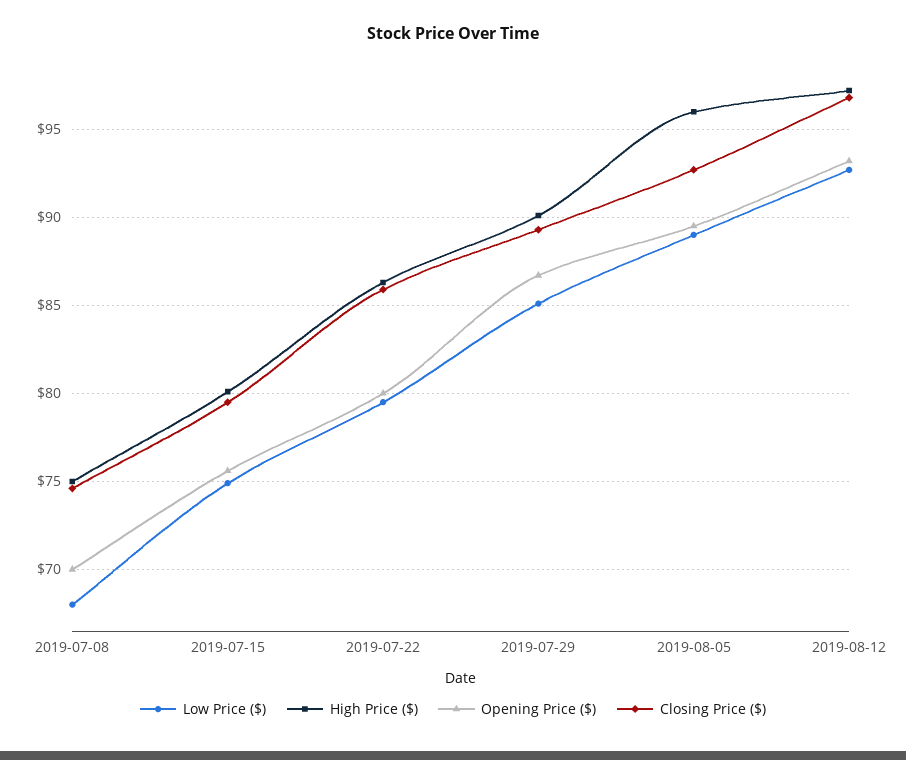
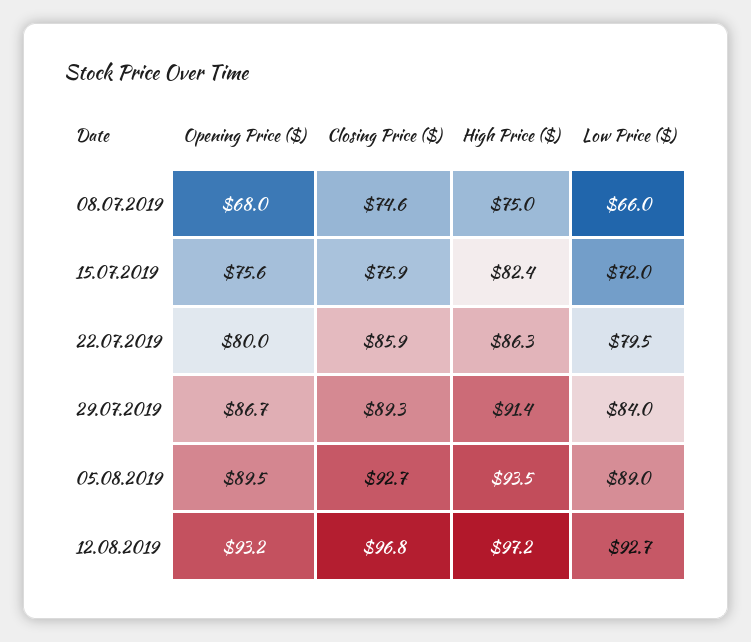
  {
    "Low Price ($)": {
-     "2019-07-08": 68,
+     "2019-07-08": 66,
-     "2019-07-15": 75,
+     "2019-07-15": 72,
      "2019-07-22": 79.5,
-     "2019-07-29": 85,
+     "2019-07-29": 84,
      "2019-08-05": 89,
      "2019-08-12": 92.7
    },
    "High Price ($)": {
      "2019-07-08": 75,
-     "2019-07-15": 80,
+     "2019-07-15": 82.4,
      "2019-07-22": 86.3,
-     "2019-07-29": 90,
+     "2019-07-29": 91.4,
-     "2019-08-05": 96,
+     "2019-08-05": 93.5,
      "2019-08-12": 97.2
    },
    "Opening Price ($)": {
-     "2019-07-08": 70,
+     "2019-07-08": 68,
      "2019-07-15": 75.6,
      "2019-07-22": 80,
      "2019-07-29": 86.7,
      "2019-08-05": 89.5,
      "2019-08-12": 93.2
    },
    "Closing Price ($)": {
      "2019-07-08": 74.6,
-     "2019-07-15": 79.5,
+     "2019-07-15": 75.9,
      "2019-07-22": 85.9,
      "2019-07-29": 89.3,
      "2019-08-05": 92.7,
      "2019-08-12": 96.8
    }
  }

